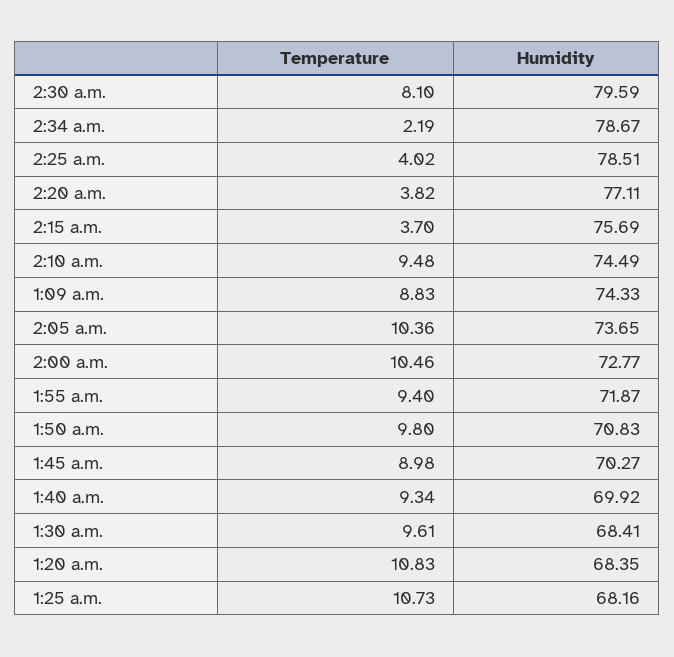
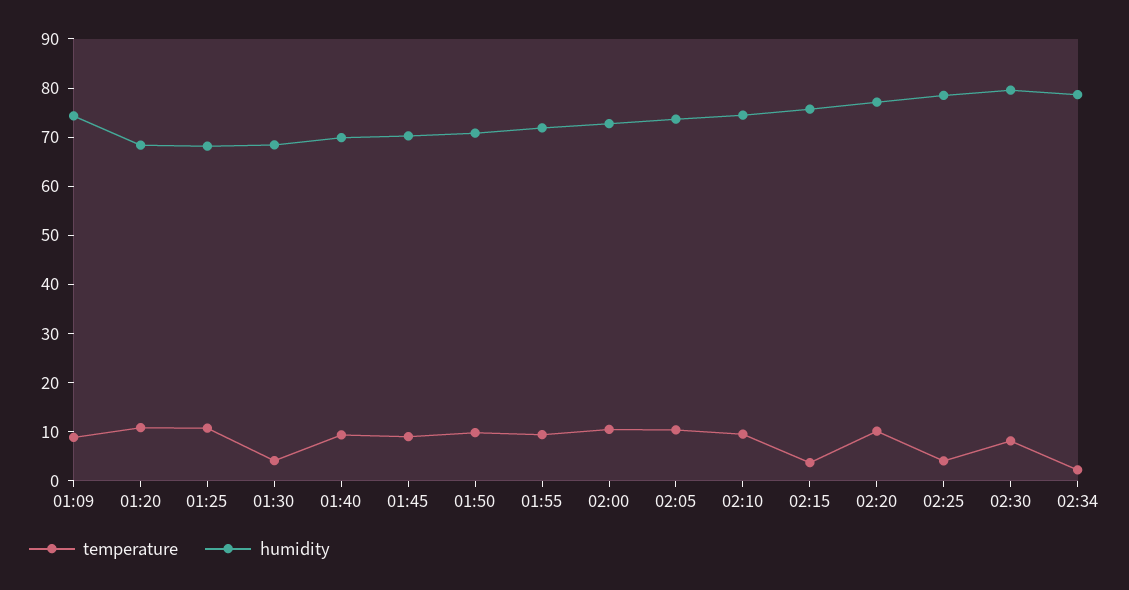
  {
    "Temperature": {
      "2:30 a.m.": 8.1,
      "2:34 a.m.": 2.19,
      "2:25 a.m.": 4.02,
-     "2:20 a.m.": 3.82,
+     "2:20 a.m.": 10,
      "2:15 a.m.": 3.7,
      "2:10 a.m.": 9.48,
      "1:09 a.m.": 8.83,
      "2:05 a.m.": 10.36,
      "2:00 a.m.": 10.46,
      "1:55 a.m.": 9.4,
      "1:50 a.m.": 9.8,
      "1:45 a.m.": 8.98,
      "1:40 a.m.": 9.34,
-     "1:30 a.m.": 9.61,
+     "1:30 a.m.": 4,
      "1:20 a.m.": 10.83,
      "1:25 a.m.": 10.73
    },
    "Humidity": {
      "2:30 a.m.": 79.59,
      "2:34 a.m.": 78.67,
      "2:25 a.m.": 78.51,
      "2:20 a.m.": 77.11,
      "2:15 a.m.": 75.69,
      "2:10 a.m.": 74.49,
      "1:09 a.m.": 74.33,
      "2:05 a.m.": 73.65,
      "2:00 a.m.": 72.77,
      "1:55 a.m.": 71.87,
      "1:50 a.m.": 70.83,
      "1:45 a.m.": 70.27,
      "1:40 a.m.": 69.92,
      "1:30 a.m.": 68.41,
      "1:20 a.m.": 68.35,
      "1:25 a.m.": 68.16
    }
  }

